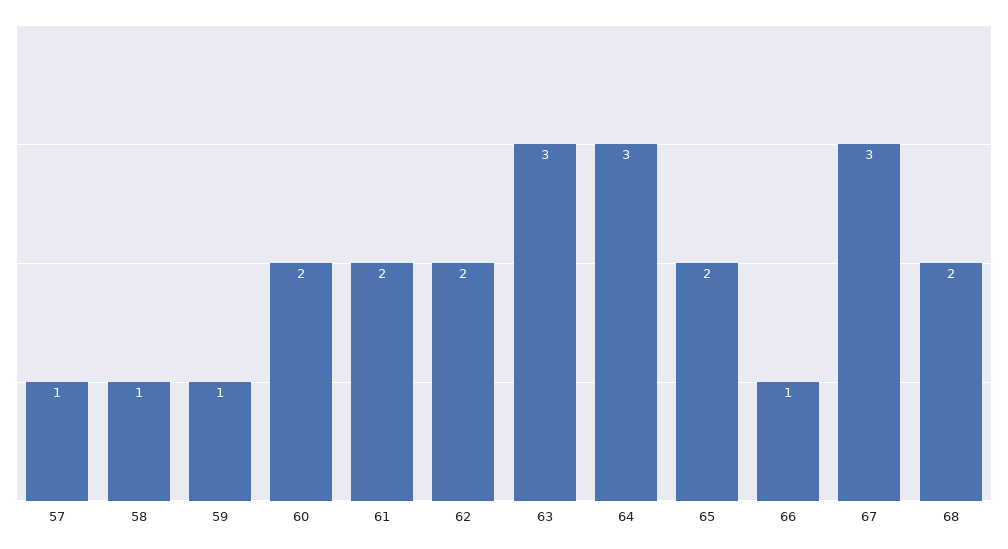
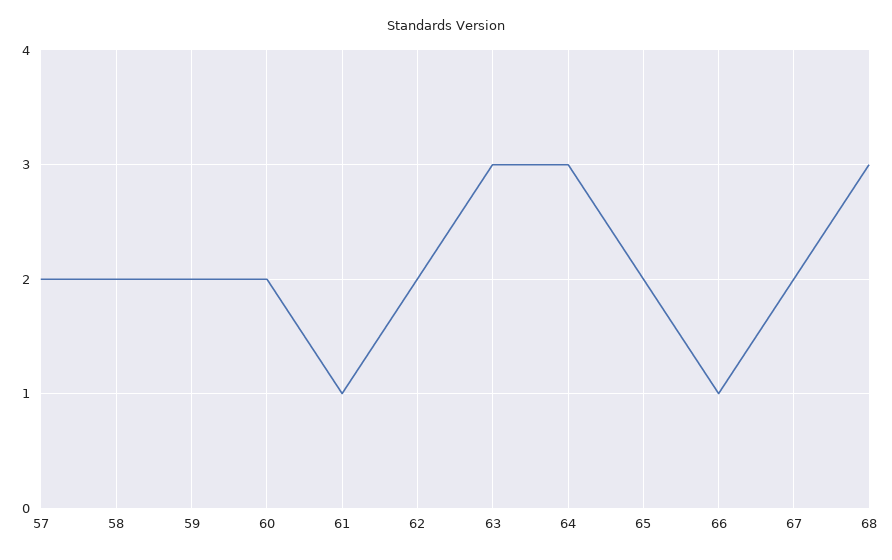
  {
-   "57": 1,
+   "57": 2,
-   "58": 1,
+   "58": 2,
-   "59": 1,
+   "59": 2,
    "60": 2,
-   "61": 2,
+   "61": 1,
    "62": 2,
    "63": 3,
    "64": 3,
    "65": 2,
    "66": 1,
-   "67": 3,
+   "67": 2,
-   "68": 2
+   "68": 3
  }

